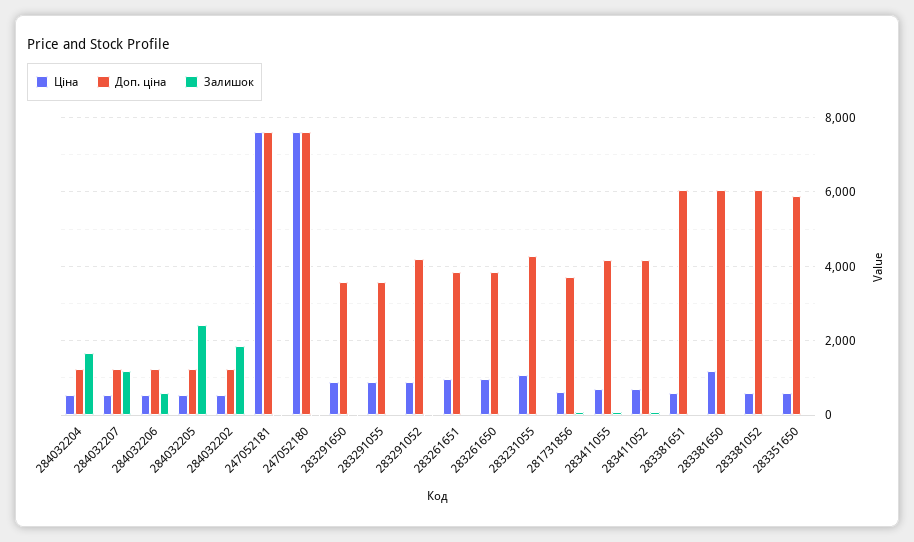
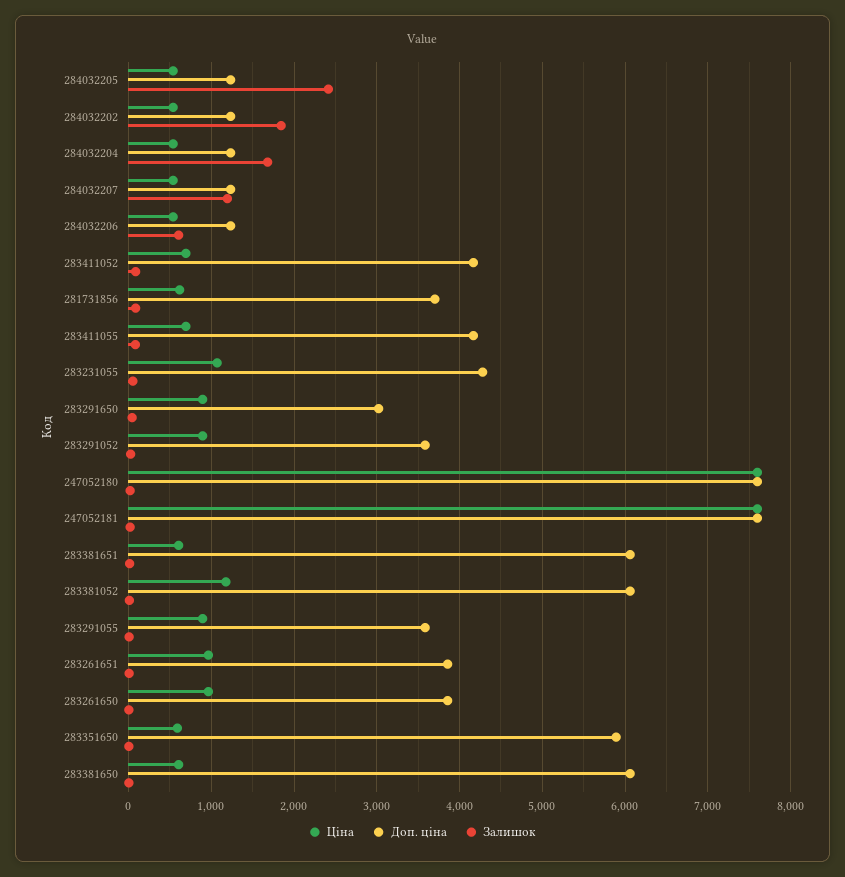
  {
    "Ціна": {
      "284032204": 500,
      "284032207": 500,
      "284032206": 500,
      "284032205": 500,
      "284032202": 500,
      "247052181": 7600,
      "247052180": 7600,
      "283291650": 900,
      "283291055": 900,
      "283291052": 900,
      "283261651": 1000,
      "283261650": 1000,
      "283231055": 1100,
      "281731856": 600,
      "283411055": 700,
      "283411052": 700,
      "283381651": 600,
-     "283381650": 1200,
+     "283381650": 600,
-     "283381052": 600,
+     "283381052": 1200,
      "283351650": 600
    },
    "Доп. ціна": {
      "284032204": 1200,
      "284032207": 1200,
      "284032206": 1200,
      "284032205": 1200,
      "284032202": 1200,
      "247052181": 7600,
      "247052180": 7600,
-     "283291650": 3600,
+     "283291650": 3000,
      "283291055": 3600,
-     "283291052": 4200,
+     "283291052": 3600,
      "283261651": 3900,
      "283261650": 3900,
      "283231055": 4300,
      "281731856": 3700,
      "283411055": 4200,
      "283411052": 4200,
      "283381651": 6100,
      "283381650": 6100,
      "283381052": 6100,
      "283351650": 5900
    },
    "Залишок": {
      "284032204": 1700,
      "284032207": 1200,
      "284032206": 600,
      "284032205": 2400,
      "284032202": 1800,
      "247052181": 0,
      "247052180": 0,
      "283291650": 0,
      "283291055": 0,
      "283291052": 0,
      "283261651": 0,
      "283261650": 0,
      "283231055": 100,
      "281731856": 100,
      "283411055": 100,
      "283411052": 100,
      "283381651": 0,
      "283381650": 0,
      "283381052": 0,
      "283351650": 0
    }
  }

